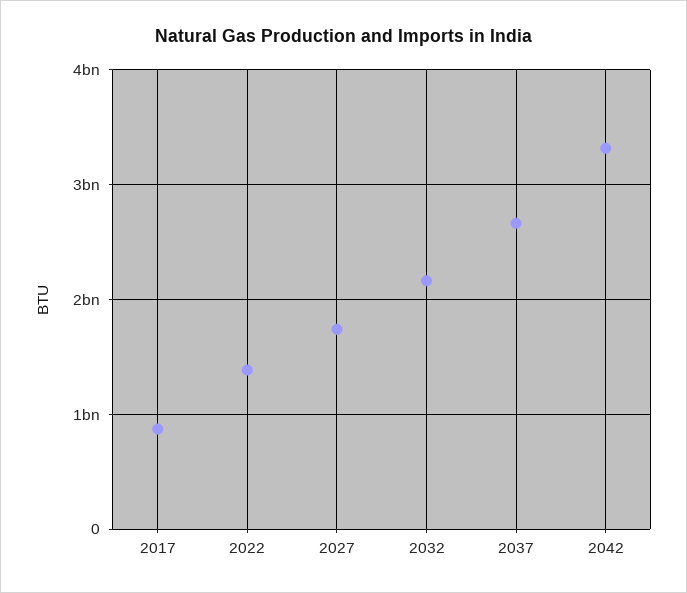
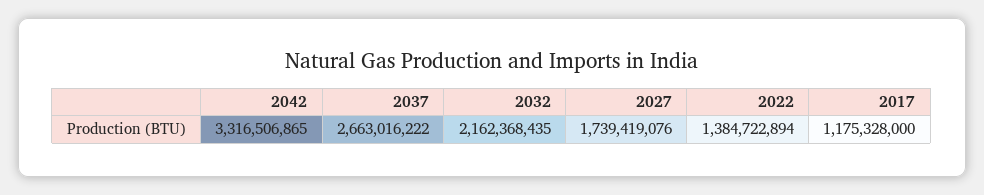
  {
-   "2017": 900000000,
+   "2017": 1175328000,
    "2022": 1384722894,
    "2027": 1739419076,
    "2032": 2162368435,
    "2037": 2663016222,
    "2042": 3316506865
  }

